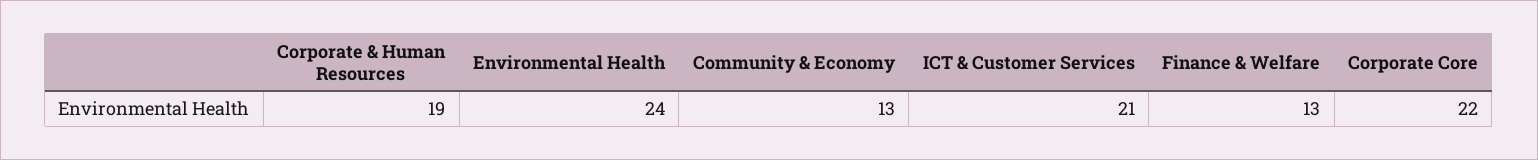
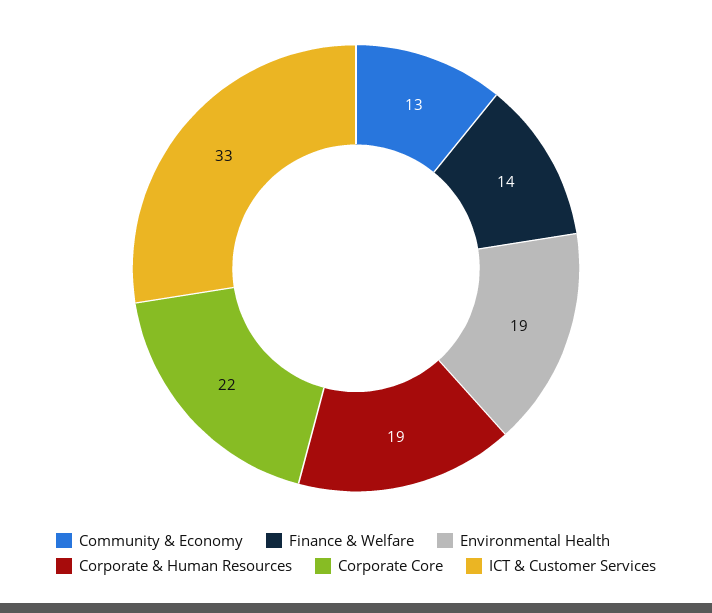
  {
    "Corporate & Human Resources": 19,
-   "Environmental Health": 24,
+   "Environmental Health": 19,
    "Community & Economy": 13,
-   "ICT & Customer Services": 21,
+   "ICT & Customer Services": 33,
-   "Finance & Welfare": 13,
+   "Finance & Welfare": 14,
    "Corporate Core": 22
  }

